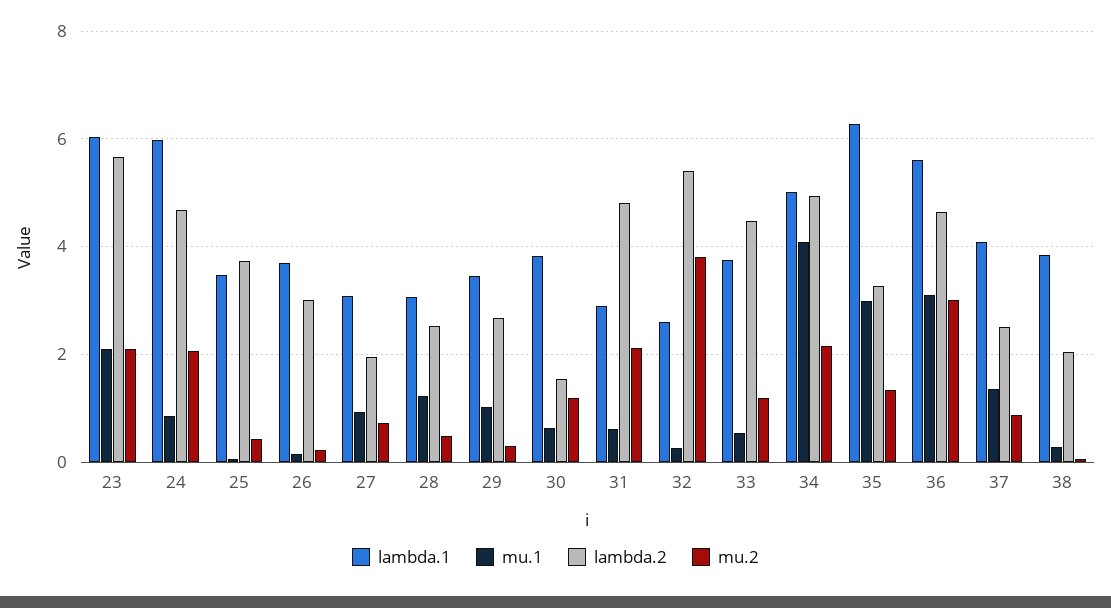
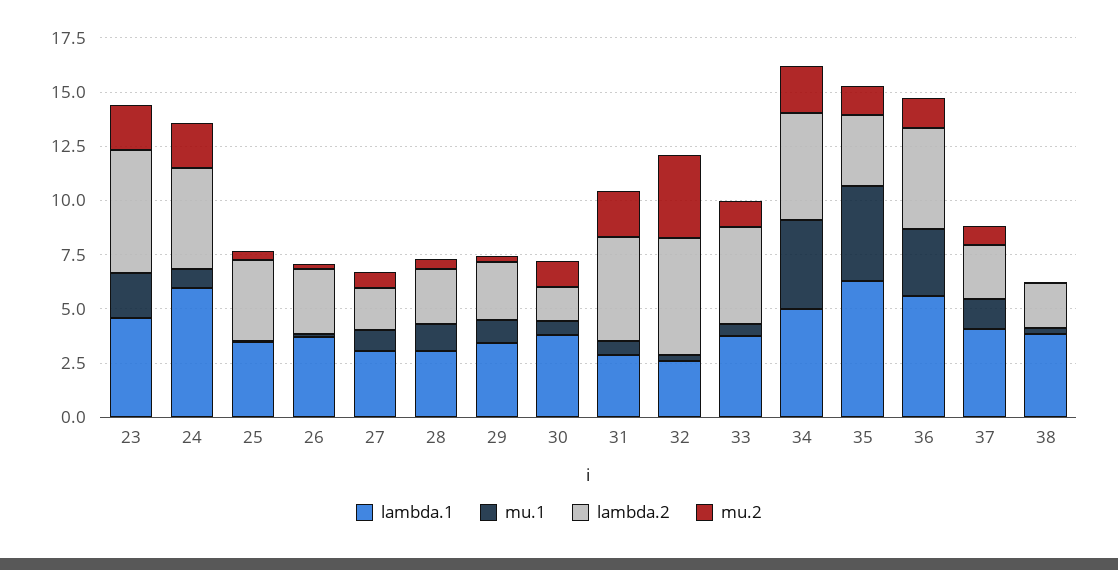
  {
    "lambda.1": {
-     "23": 6,
+     "23": 4.5,
      "24": 6,
      "25": 3.4,
      "26": 3.6,
      "27": 3,
      "28": 3,
      "29": 3.4,
      "30": 3.8,
      "31": 2.8,
      "32": 2.6,
      "33": 3.8,
      "34": 5,
      "35": 6.2,
      "36": 5.6,
      "37": 4,
      "38": 3.8
    },
    "mu.1": {
      "23": 2,
      "24": 0.8,
      "25": 0,
      "26": 0.2,
      "27": 1,
      "28": 1.2,
      "29": 1,
      "30": 0.6,
      "31": 0.6,
      "32": 0.2,
      "33": 0.6,
      "34": 4,
-     "35": 3,
+     "35": 4.5,
      "36": 3.2,
      "37": 1.4,
      "38": 0.2
    },
    "lambda.2": {
      "23": 5.6,
      "24": 4.6,
      "25": 3.8,
      "26": 3,
      "27": 2,
      "28": 2.6,
      "29": 2.6,
      "30": 1.6,
      "31": 4.8,
      "32": 5.4,
      "33": 4.4,
      "34": 5,
      "35": 3.2,
      "36": 4.6,
      "37": 2.6,
      "38": 2
    },
    "mu.2": {
      "23": 2,
      "24": 2,
      "25": 0.4,
      "26": 0.2,
      "27": 0.8,
      "28": 0.4,
      "29": 0.2,
      "30": 1.2,
      "31": 2.2,
      "32": 3.8,
      "33": 1.2,
      "34": 2.2,
      "35": 1.4,
-     "36": 3,
+     "36": 1.5,
      "37": 0.8,
      "38": 0
    }
  }

